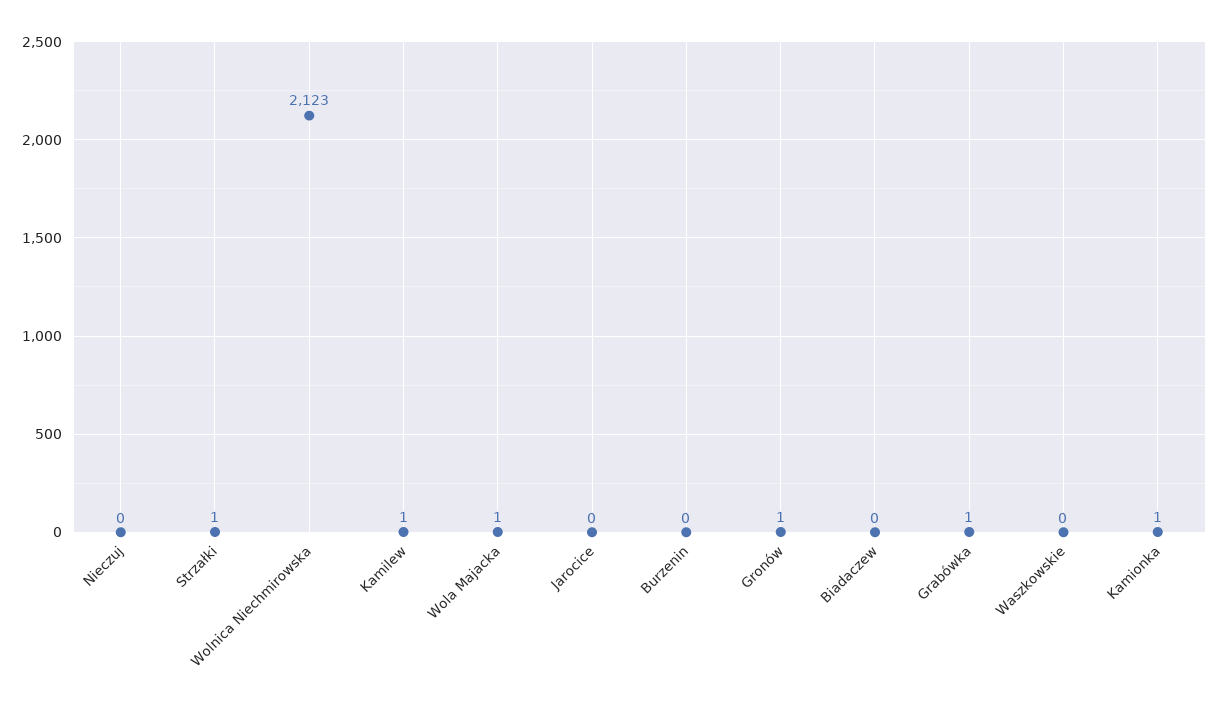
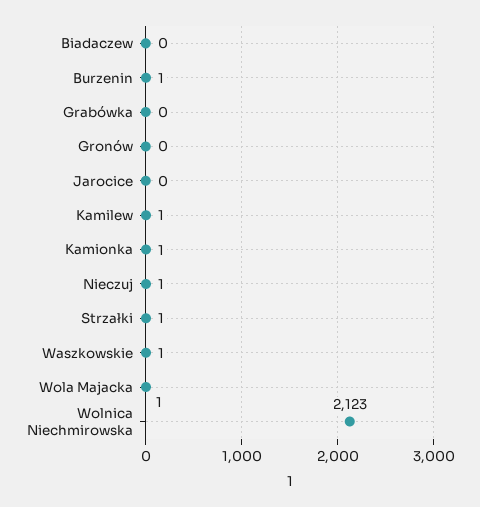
  {
-   "Nieczuj": 0,
+   "Nieczuj": 1,
    "Strzałki": 1,
    "Wolnica Niechmirowska": 2123,
    "Kamilew": 1,
    "Wola Majacka": 1,
    "Jarocice": 0,
-   "Burzenin": 0,
+   "Burzenin": 1,
-   "Gronów": 1,
+   "Gronów": 0,
    "Biadaczew": 0,
-   "Grabówka": 1,
+   "Grabówka": 0,
-   "Waszkowskie": 0,
+   "Waszkowskie": 1,
    "Kamionka": 1
  }

